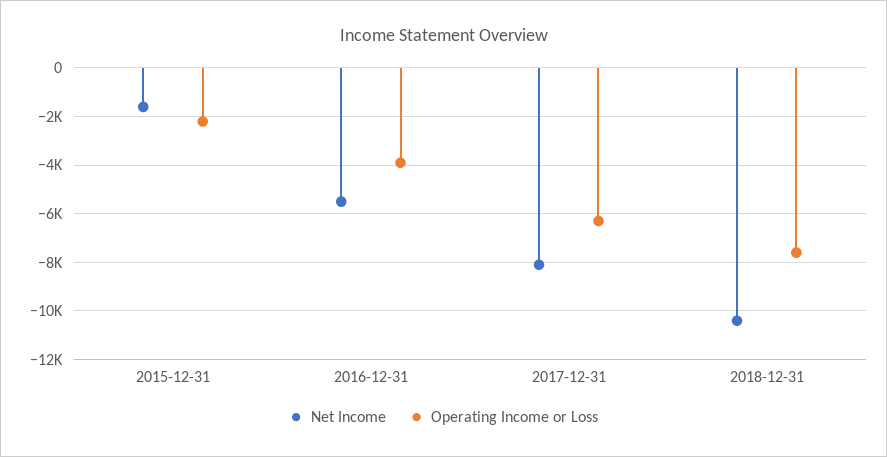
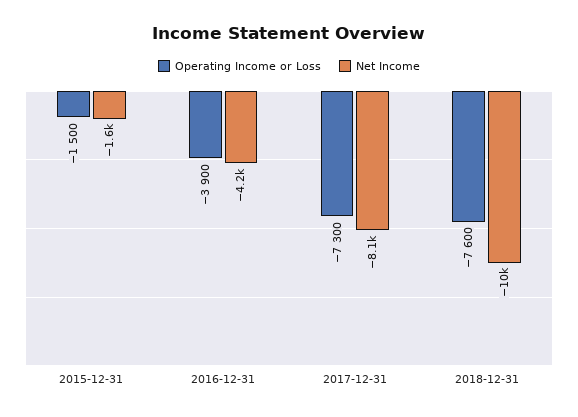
  {
    "Net Income": {
      "2015-12-31": -1600,
-     "2016-12-31": -5500,
+     "2016-12-31": -4200,
      "2017-12-31": -8100,
      "2018-12-31": -10000
    },
    "Operating Income or Loss": {
-     "2015-12-31": -2250,
+     "2015-12-31": -1500,
      "2016-12-31": -3900,
-     "2017-12-31": -6250,
+     "2017-12-31": -7300,
      "2018-12-31": -7600
    }
  }

